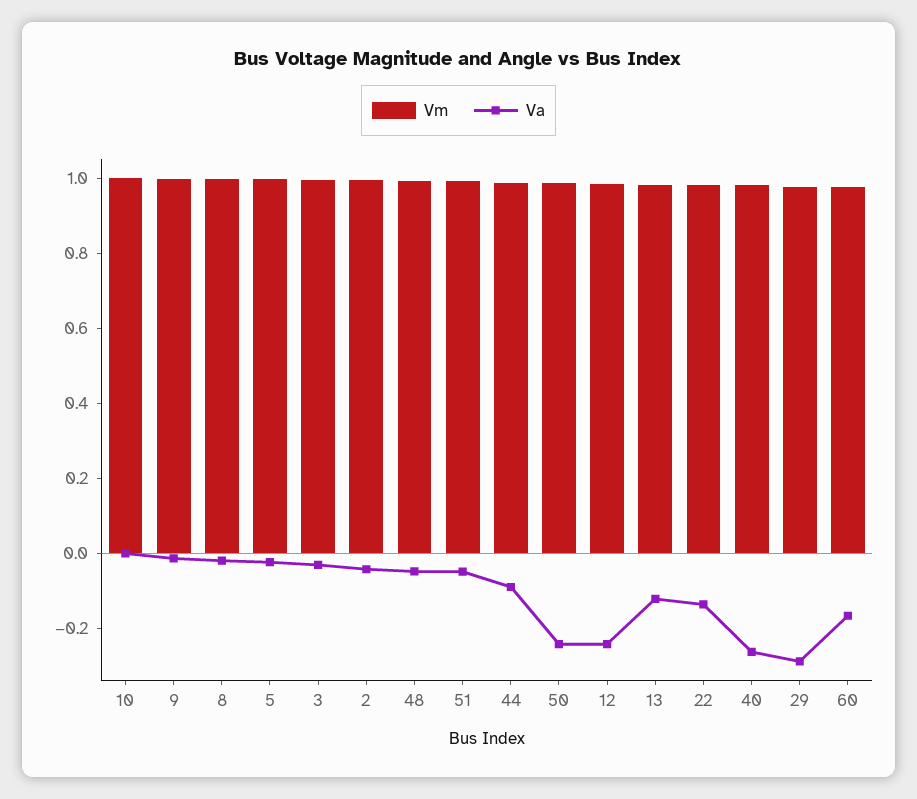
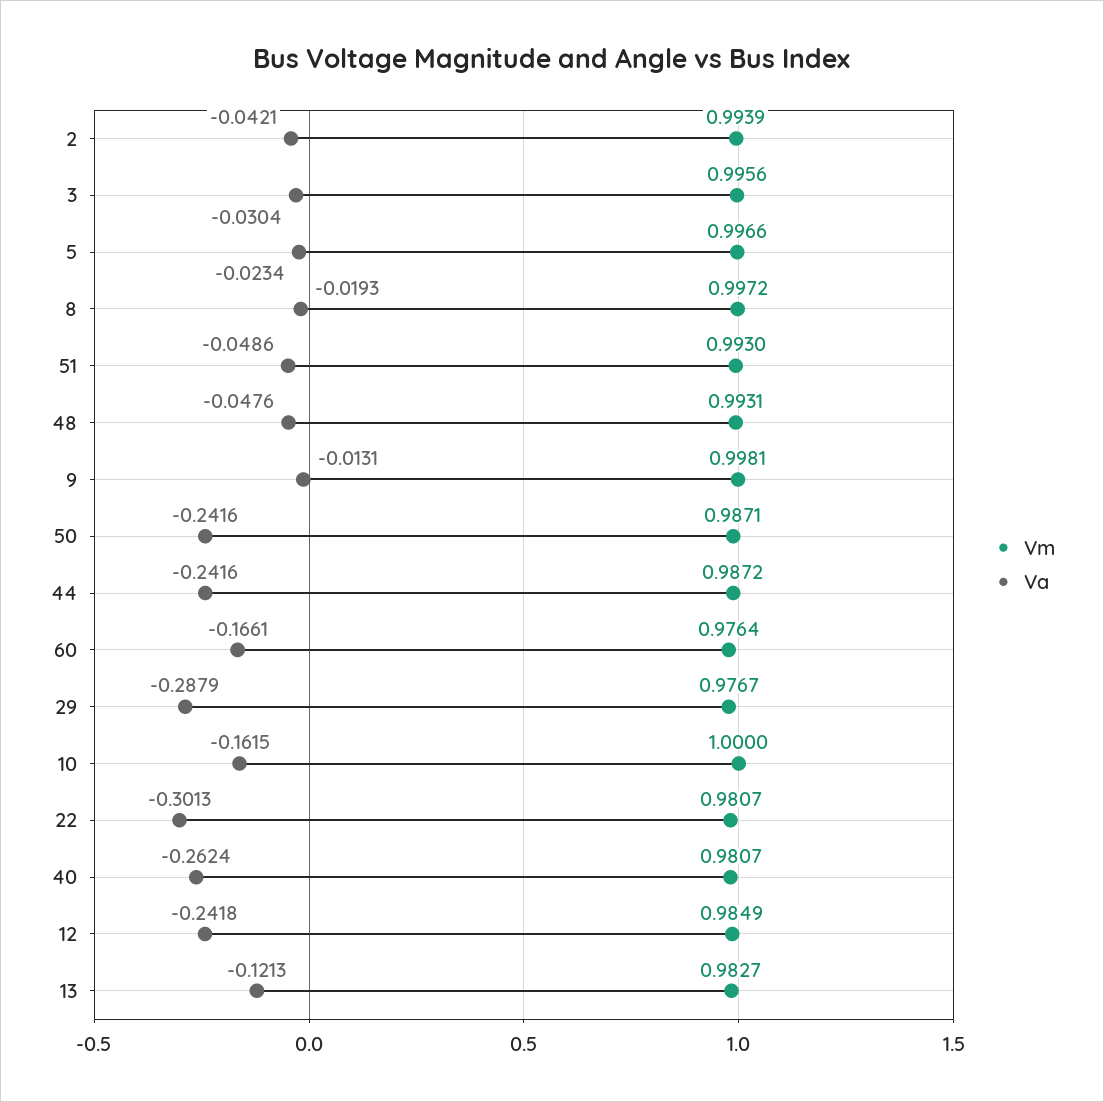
  {
    "Vm": {
      "10": 1,
      "9": 0.9981,
      "8": 0.9972,
      "5": 0.9966,
      "3": 0.9956,
      "2": 0.9939,
      "48": 0.9931,
      "51": 0.993,
      "44": 0.9872,
      "50": 0.9871,
      "12": 0.9849,
      "13": 0.9827,
      "22": 0.9807,
      "40": 0.9807,
      "29": 0.9767,
      "60": 0.9764
    },
    "Va": {
-     "10": 0,
+     "10": -0.1615,
      "9": -0.0131,
      "8": -0.0193,
      "5": -0.0234,
      "3": -0.0304,
      "2": -0.0421,
      "48": -0.0476,
      "51": -0.0486,
-     "44": -0.1,
+     "44": -0.2416,
      "50": -0.2416,
      "12": -0.2418,
      "13": -0.1213,
-     "22": -0.15,
+     "22": -0.3013,
      "40": -0.2624,
      "29": -0.2879,
      "60": -0.1661
    }
  }

